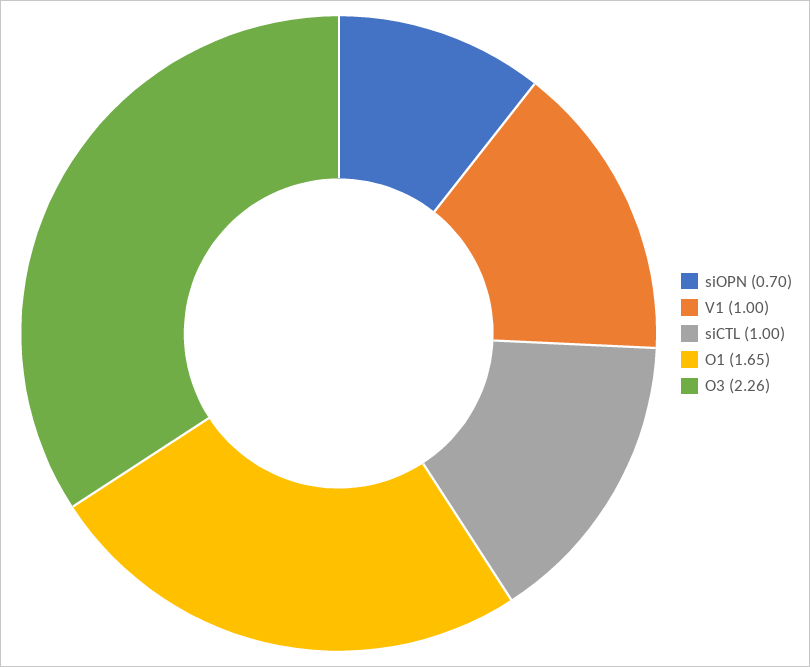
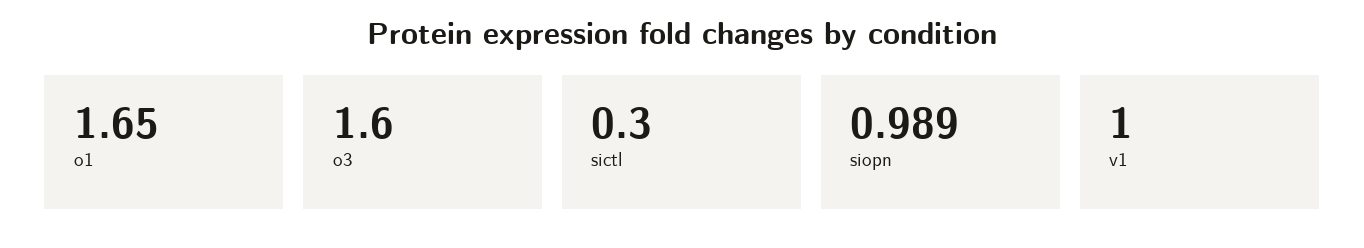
  {
-   "siOPN": 0.7,
+   "siOPN": 0.989,
    "V1": 1,
-   "siCTL": 1,
+   "siCTL": 0.3,
    "O1": 1.65,
-   "O3": 2.26
+   "O3": 1.6
  }

